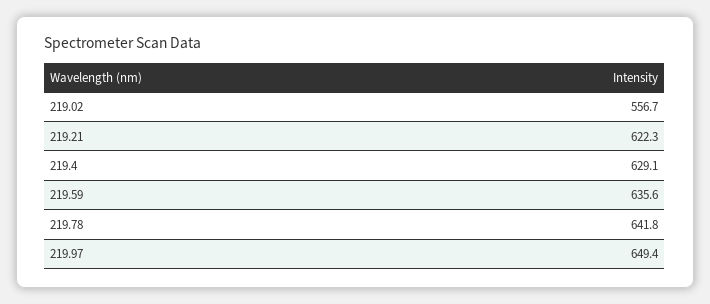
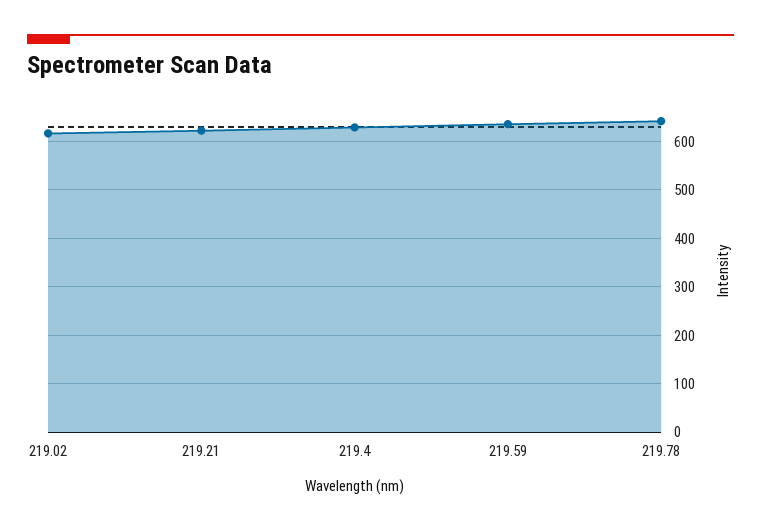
  {
-   "219.02": 556.7,
+   "219.02": 620,
    "219.21": 622.3,
    "219.4": 629.1,
    "219.59": 635.6,
-   "219.78": 641.8,
+   "219.78": 641.8
-   "219.97": 649.4
  }

